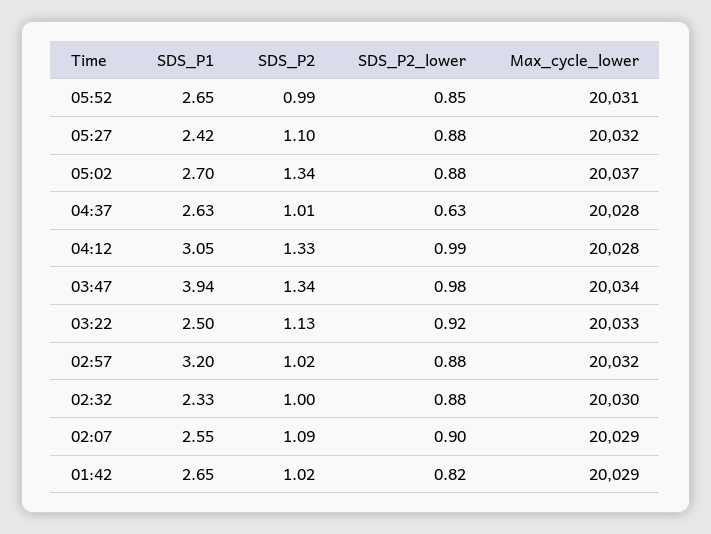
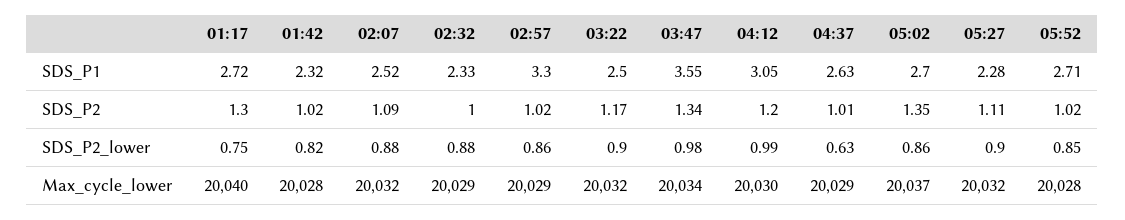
  {
    "SDS_P1": {
-     "05:52": 2.65,
+     "05:52": 2.71,
-     "05:27": 2.42,
+     "05:27": 2.28,
      "05:02": 2.7,
      "04:37": 2.63,
      "04:12": 3.05,
-     "03:47": 3.94,
+     "03:47": 3.55,
      "03:22": 2.5,
-     "02:57": 3.2,
+     "02:57": 3.3,
      "02:32": 2.33,
-     "02:07": 2.55,
+     "02:07": 2.52,
-     "01:42": 2.65
+     "01:42": 2.32,
+     "01:17": 2.72
    },
    "SDS_P2": {
-     "05:52": 0.99,
+     "05:52": 1.02,
-     "05:27": 1.1,
+     "05:27": 1.11,
-     "05:02": 1.34,
+     "05:02": 1.35,
      "04:37": 1.01,
-     "04:12": 1.33,
+     "04:12": 1.2,
      "03:47": 1.34,
-     "03:22": 1.13,
+     "03:22": 1.17,
      "02:57": 1.02,
      "02:32": 1,
      "02:07": 1.09,
-     "01:42": 1.02
+     "01:42": 1.02,
+     "01:17": 1.3
    },
    "SDS_P2_lower": {
      "05:52": 0.85,
-     "05:27": 0.88,
+     "05:27": 0.9,
-     "05:02": 0.88,
+     "05:02": 0.86,
      "04:37": 0.63,
      "04:12": 0.99,
      "03:47": 0.98,
-     "03:22": 0.92,
+     "03:22": 0.9,
-     "02:57": 0.88,
+     "02:57": 0.86,
      "02:32": 0.88,
-     "02:07": 0.9,
+     "02:07": 0.88,
-     "01:42": 0.82
+     "01:42": 0.82,
+     "01:17": 0.75
    },
    "Max_cycle_lower": {
-     "05:52": 20031,
+     "05:52": 20028,
      "05:27": 20032,
      "05:02": 20037,
-     "04:37": 20028,
+     "04:37": 20029,
-     "04:12": 20028,
+     "04:12": 20030,
      "03:47": 20034,
-     "03:22": 20033,
+     "03:22": 20032,
-     "02:57": 20032,
+     "02:57": 20029,
-     "02:32": 20030,
+     "02:32": 20029,
-     "02:07": 20029,
+     "02:07": 20032,
-     "01:42": 20029
+     "01:42": 20028,
+     "01:17": 20040
    }
  }

